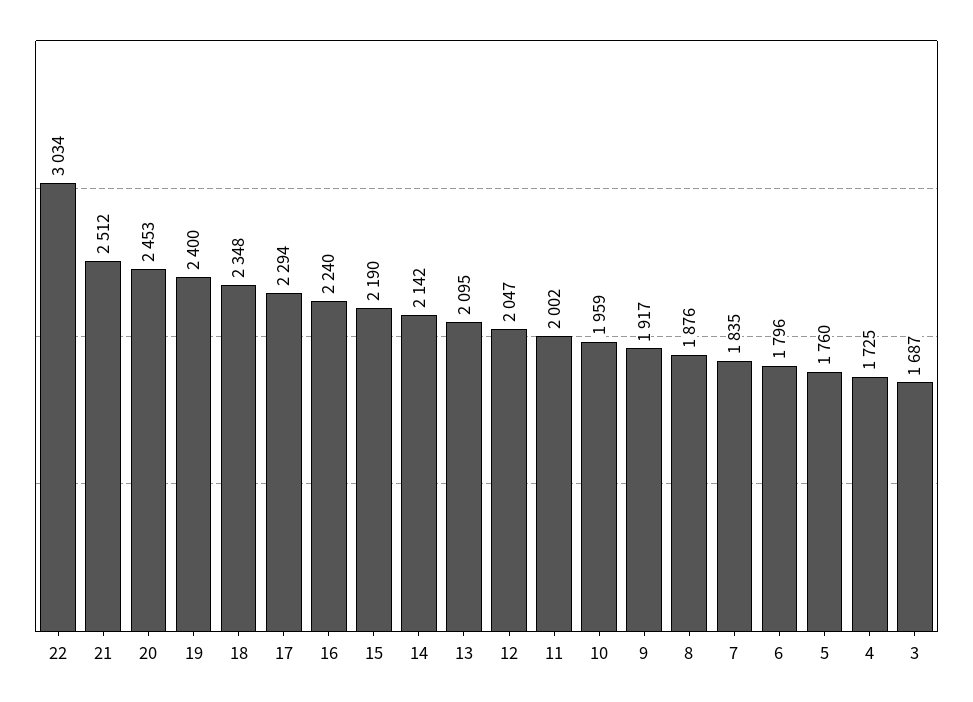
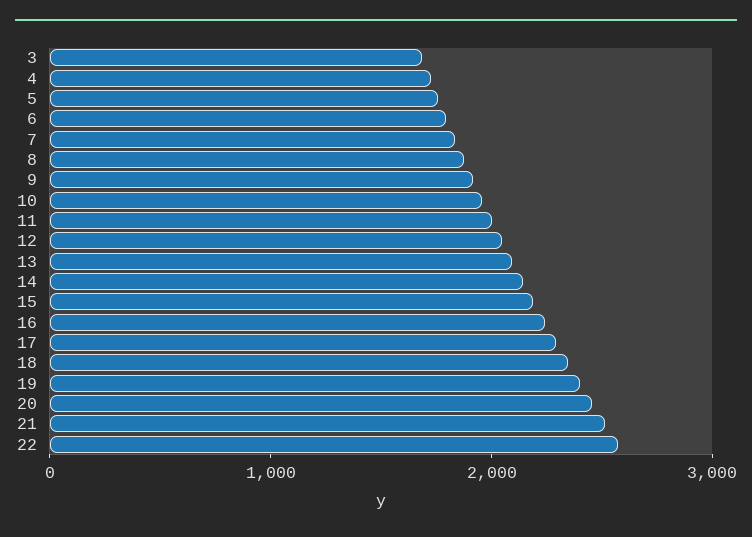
  {
-   "22": 3034,
+   "22": 2600,
    "21": 2512,
    "20": 2453,
    "19": 2400,
    "18": 2348,
    "17": 2294,
    "16": 2240,
    "15": 2190,
    "14": 2142,
    "13": 2095,
    "12": 2047,
    "11": 2002,
    "10": 1959,
    "9": 1917,
    "8": 1876,
    "7": 1835,
    "6": 1796,
    "5": 1760,
    "4": 1725,
    "3": 1687
  }

